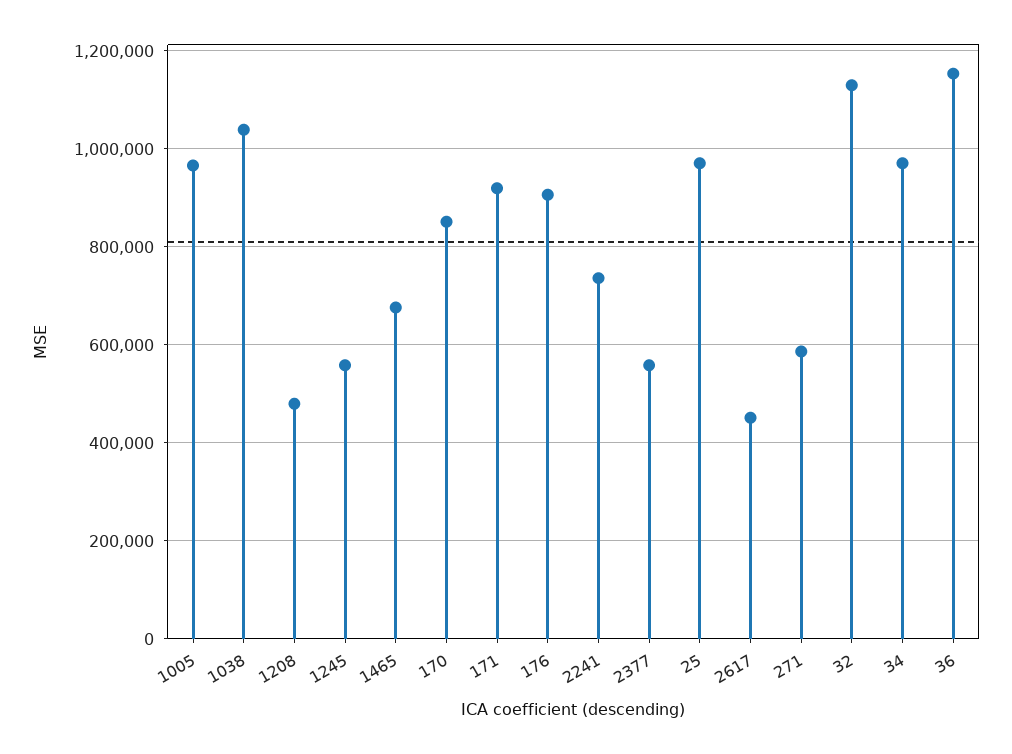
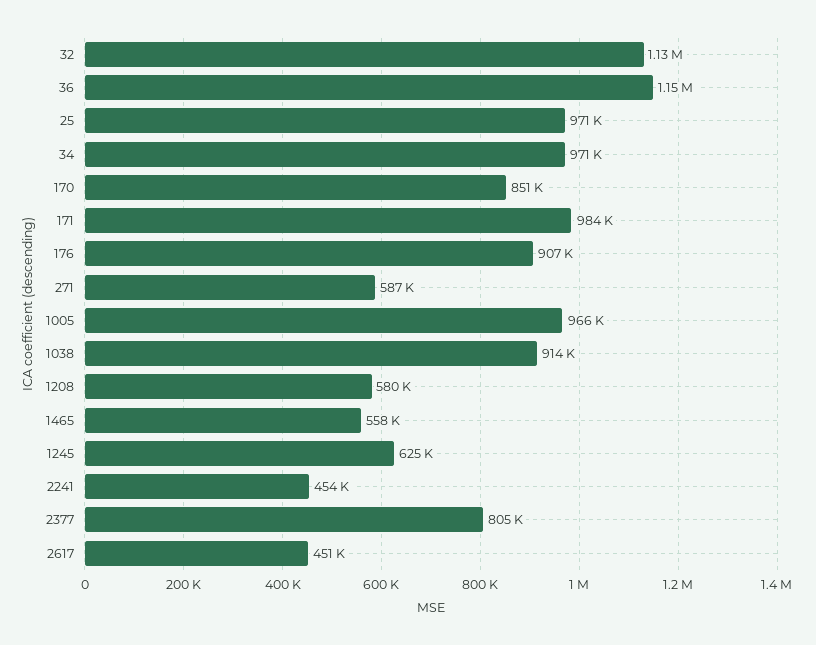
  {
    "1005": 966000,
-   "1038": 1040000,
+   "1038": 914000,
-   "1208": 480000,
+   "1208": 580000,
-   "1245": 560000,
+   "1245": 625000,
-   "1465": 680000,
+   "1465": 558000,
    "170": 851000,
-   "171": 920000,
+   "171": 984000,
    "176": 907000,
-   "2241": 740000,
+   "2241": 454000,
-   "2377": 560000,
+   "2377": 805000,
    "25": 971000,
    "2617": 451000,
    "271": 587000,
    "32": 1130000,
    "34": 971000,
    "36": 1150000
  }

